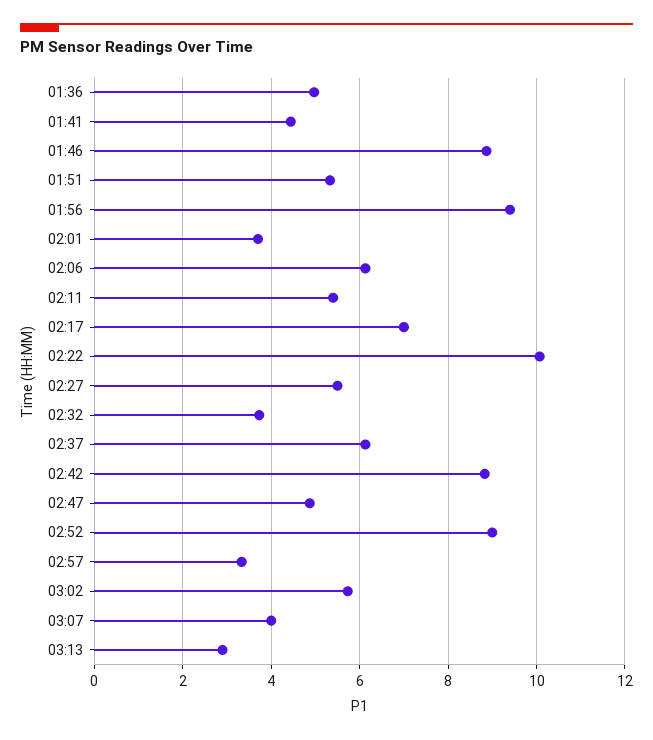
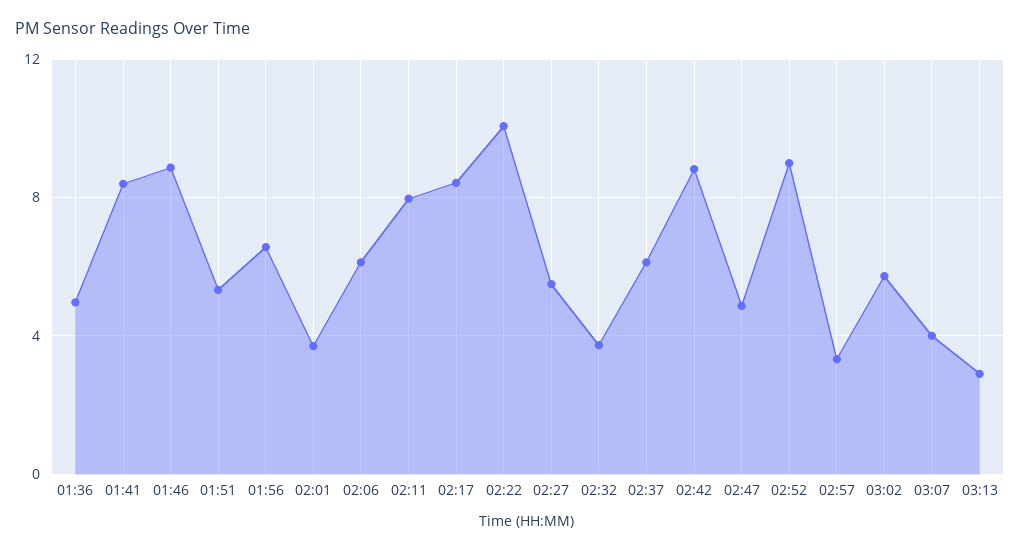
  {
    "01:36": 5,
-   "01:41": 4.4,
+   "01:41": 8.5,
    "01:46": 8.8,
    "01:51": 5.4,
-   "01:56": 9.4,
+   "01:56": 6.5,
    "02:01": 3.8,
    "02:06": 6.2,
-   "02:11": 5.4,
+   "02:11": 8,
-   "02:17": 7,
+   "02:17": 8.5,
    "02:22": 10,
    "02:27": 5.6,
    "02:32": 3.8,
    "02:37": 6.2,
    "02:42": 8.8,
    "02:47": 4.8,
    "02:52": 9,
    "02:57": 3.4,
    "03:02": 5.8,
    "03:07": 4,
    "03:13": 3
  }

